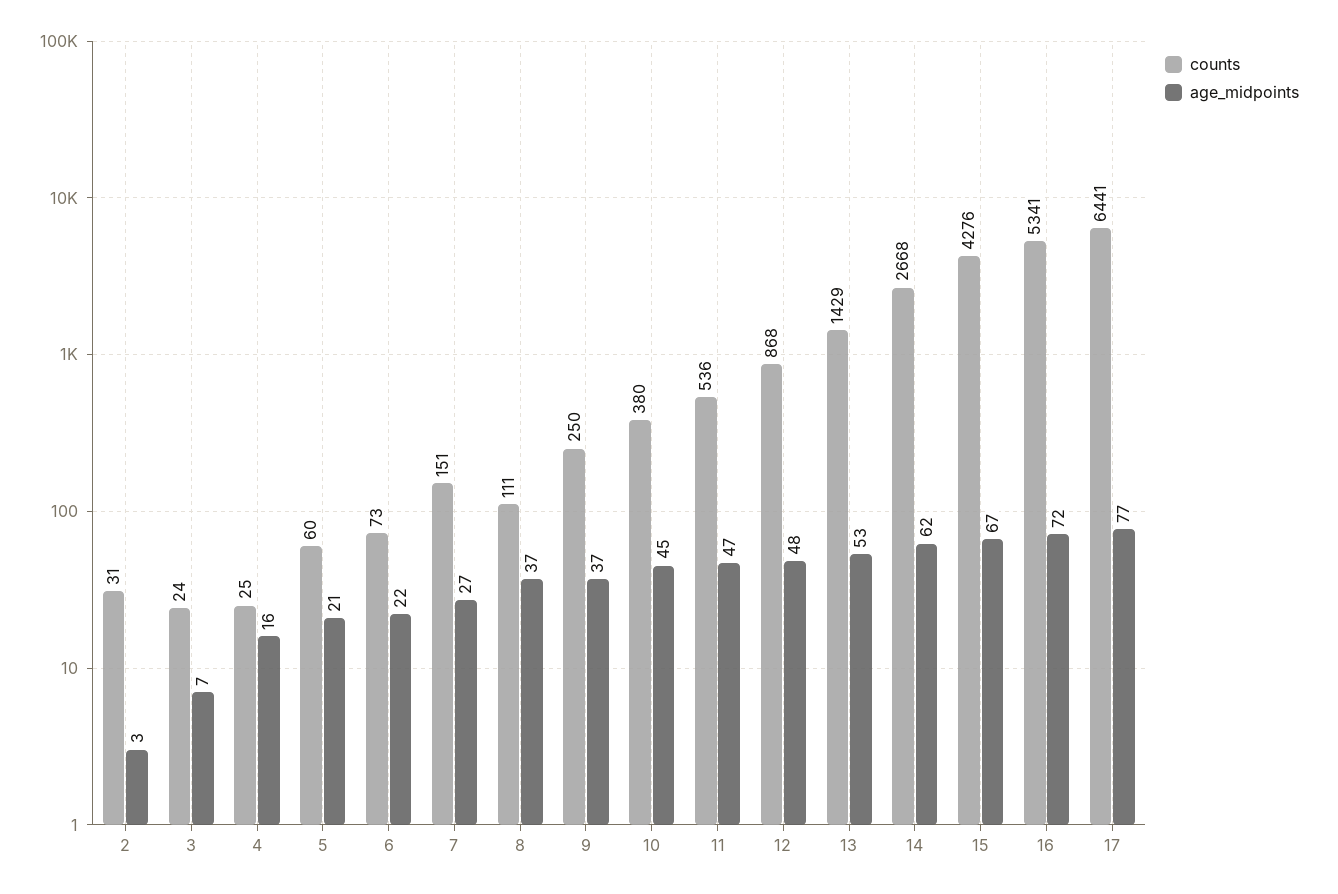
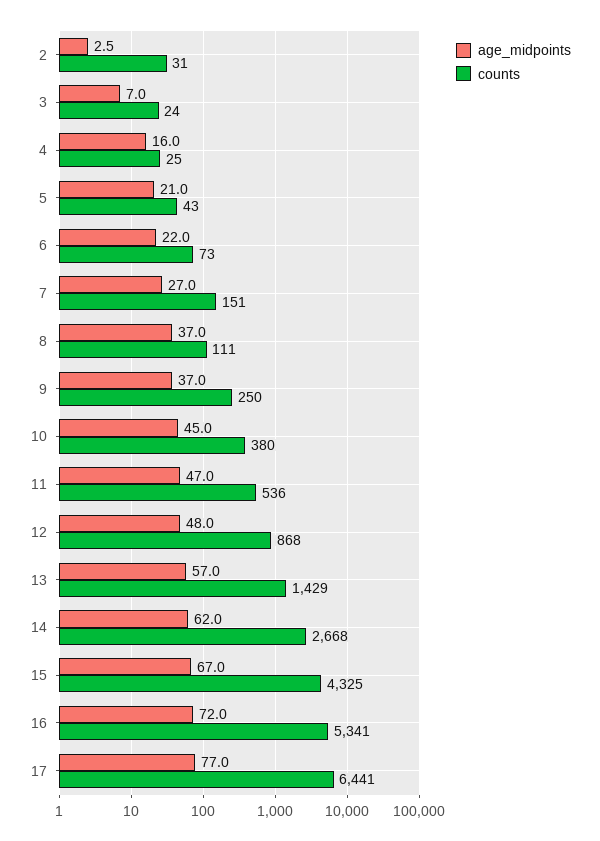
  {
    "counts": {
      "2": 31,
      "3": 24,
      "4": 25,
-     "5": 60,
+     "5": 43,
      "6": 73,
      "7": 151,
      "8": 111,
      "9": 250,
      "10": 380,
      "11": 536,
      "12": 868,
      "13": 1429,
      "14": 2668,
-     "15": 4276,
+     "15": 4325,
      "16": 5341,
      "17": 6441
    },
    "age_midpoints": {
      "2": 2.5,
      "3": 7,
      "4": 16,
      "5": 21,
      "6": 22,
      "7": 27,
      "8": 37,
      "9": 37,
      "10": 45,
      "11": 47,
      "12": 48,
-     "13": 53,
+     "13": 57,
      "14": 62,
      "15": 67,
      "16": 72,
      "17": 77
    }
  }

